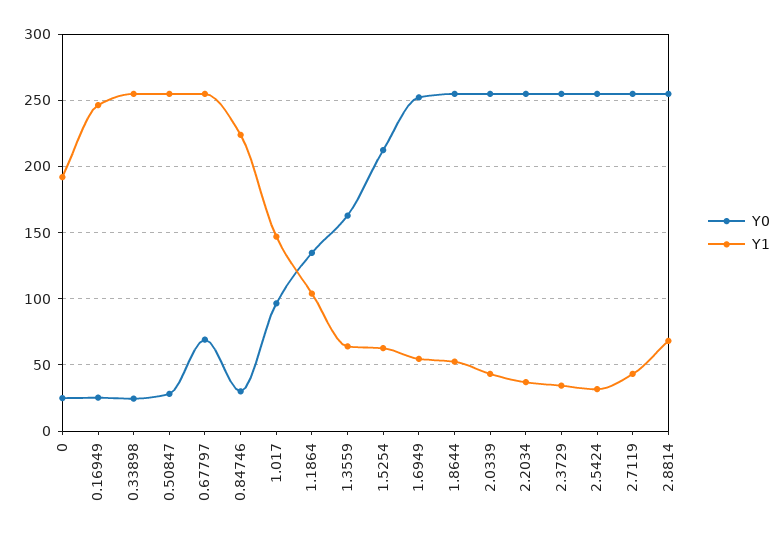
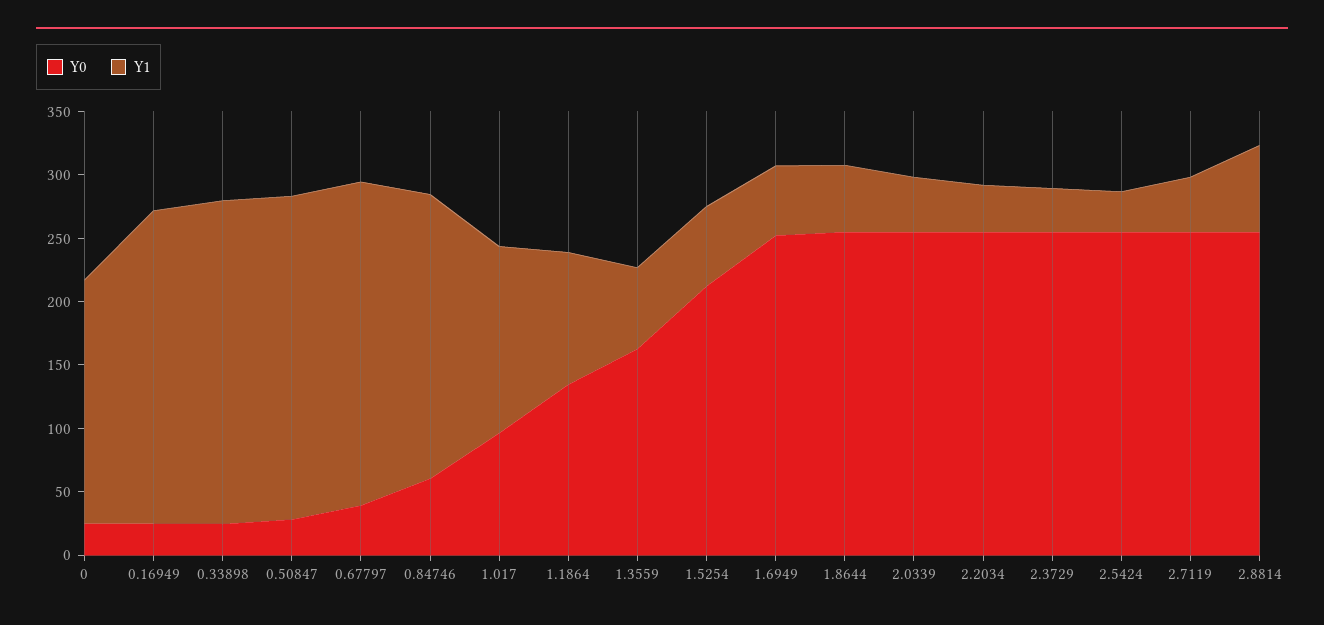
  {
    "Y0": {
      "0": 25,
      "0.16949": 25,
      "0.33898": 25,
      "0.50847": 30,
-     "0.67797": 70,
+     "0.67797": 40,
-     "0.84746": 30,
+     "0.84746": 60,
      "1.017": 95,
      "1.1864": 135,
      "1.3559": 165,
      "1.5254": 210,
      "1.6949": 250,
      "1.8644": 255,
      "2.0339": 255,
      "2.2034": 255,
      "2.3729": 255,
      "2.5424": 255,
      "2.7119": 255,
      "2.8814": 255
    },
    "Y1": {
      "0": 190,
      "0.16949": 245,
      "0.33898": 255,
      "0.50847": 255,
      "0.67797": 255,
      "0.84746": 225,
      "1.017": 145,
      "1.1864": 105,
      "1.3559": 65,
      "1.5254": 65,
      "1.6949": 55,
      "1.8644": 55,
      "2.0339": 45,
      "2.2034": 35,
      "2.3729": 35,
      "2.5424": 30,
      "2.7119": 45,
      "2.8814": 70
    }
  }

